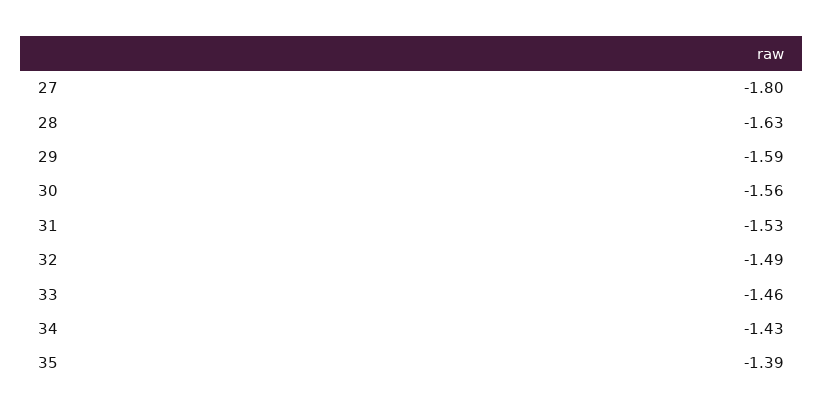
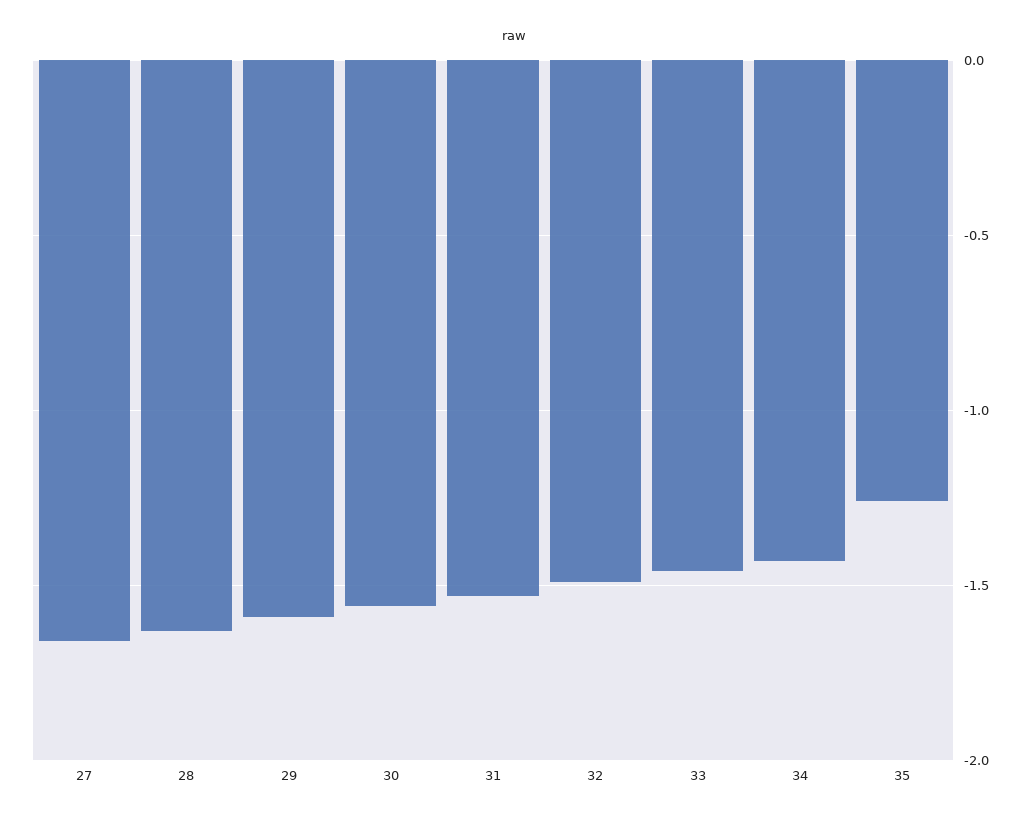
  {
-   "27": -1.8,
+   "27": -1.65,
    "28": -1.63,
    "29": -1.59,
    "30": -1.56,
    "31": -1.53,
    "32": -1.49,
    "33": -1.46,
    "34": -1.43,
-   "35": -1.39
+   "35": -1.25
  }

